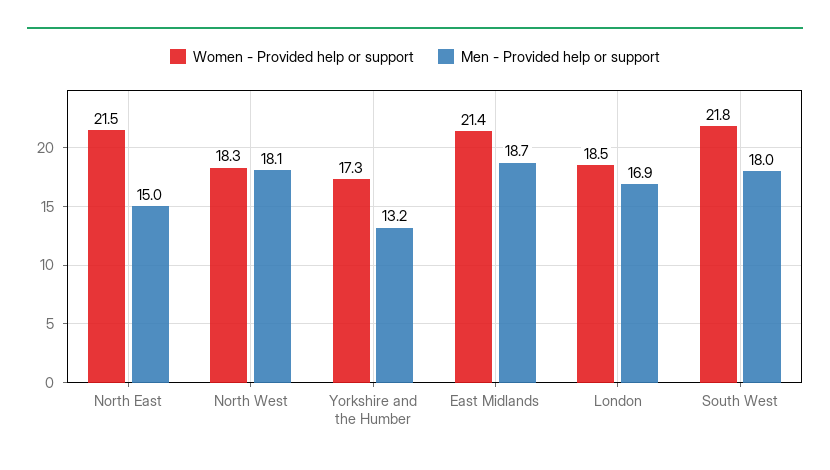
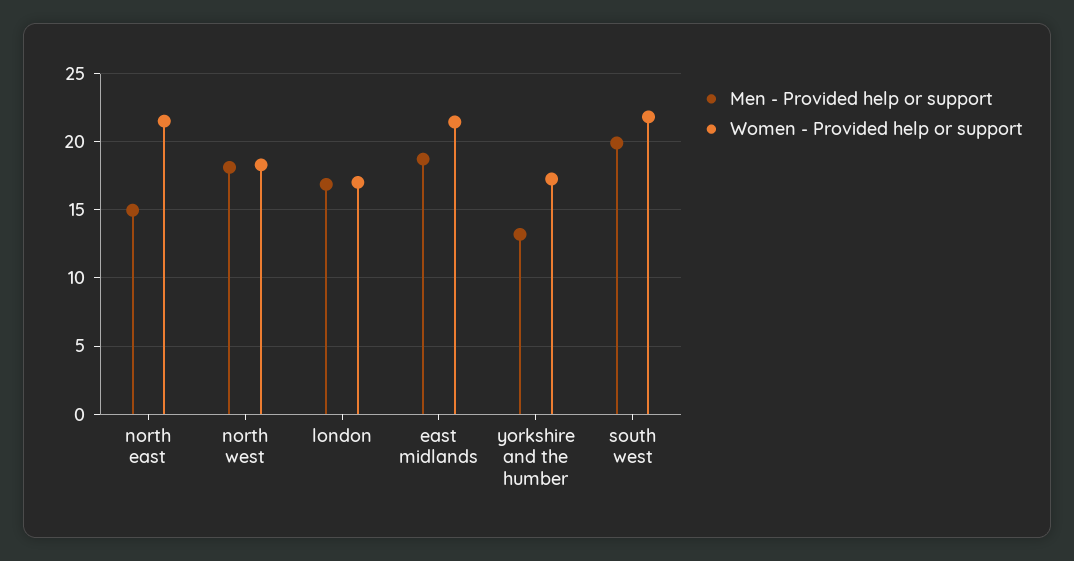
  {
    "Women - Provided help or support": {
      "North East": 21.5,
      "North West": 18.3,
      "Yorkshire and the Humber": 17.3,
      "East Midlands": 21.4,
-     "London": 18.5,
+     "London": 17,
      "South West": 21.8
    },
    "Men - Provided help or support": {
      "North East": 15,
      "North West": 18.1,
      "Yorkshire and the Humber": 13.2,
      "East Midlands": 18.7,
      "London": 16.9,
-     "South West": 18
+     "South West": 20
    }
  }

